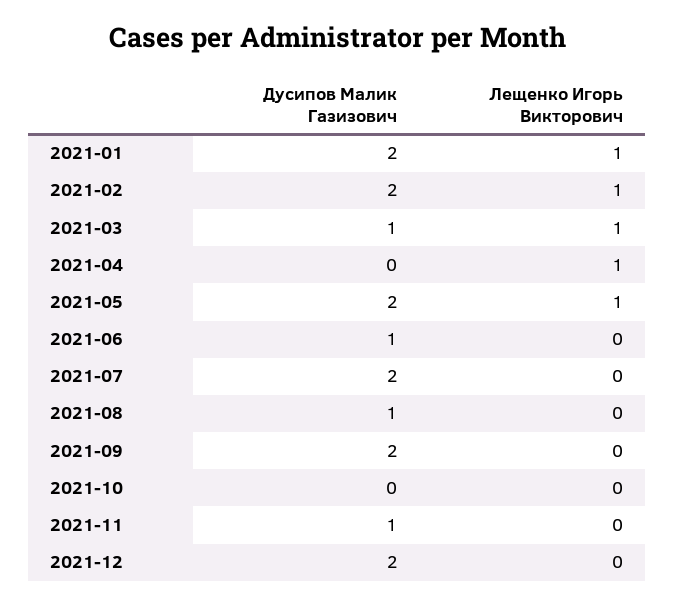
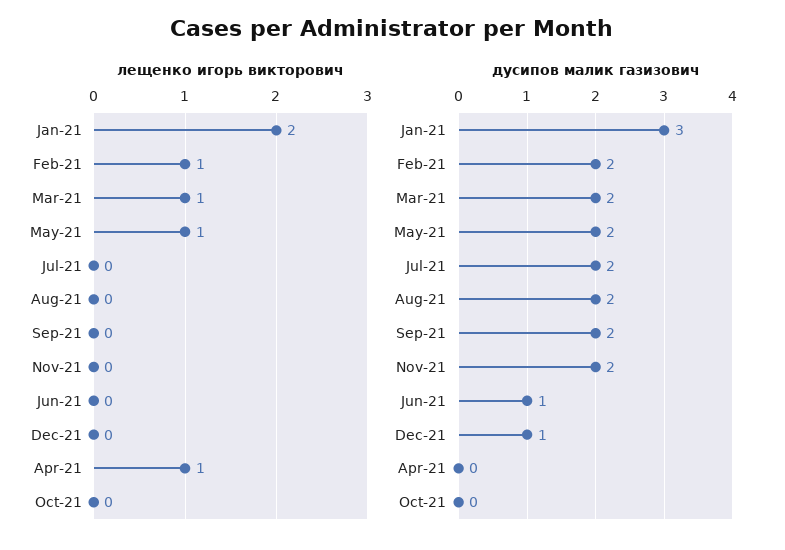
  {
    "Дусипов Малик Газизович": {
-     "2021-01": 2,
+     "2021-01": 3,
      "2021-02": 2,
-     "2021-03": 1,
+     "2021-03": 2,
      "2021-04": 0,
      "2021-05": 2,
      "2021-06": 1,
      "2021-07": 2,
-     "2021-08": 1,
+     "2021-08": 2,
      "2021-09": 2,
      "2021-10": 0,
-     "2021-11": 1,
+     "2021-11": 2,
-     "2021-12": 2
+     "2021-12": 1
    },
    "Лещенко Игорь Викторович": {
-     "2021-01": 1,
+     "2021-01": 2,
      "2021-02": 1,
      "2021-03": 1,
      "2021-04": 1,
      "2021-05": 1,
      "2021-06": 0,
      "2021-07": 0,
      "2021-08": 0,
      "2021-09": 0,
      "2021-10": 0,
      "2021-11": 0,
      "2021-12": 0
    }
  }

